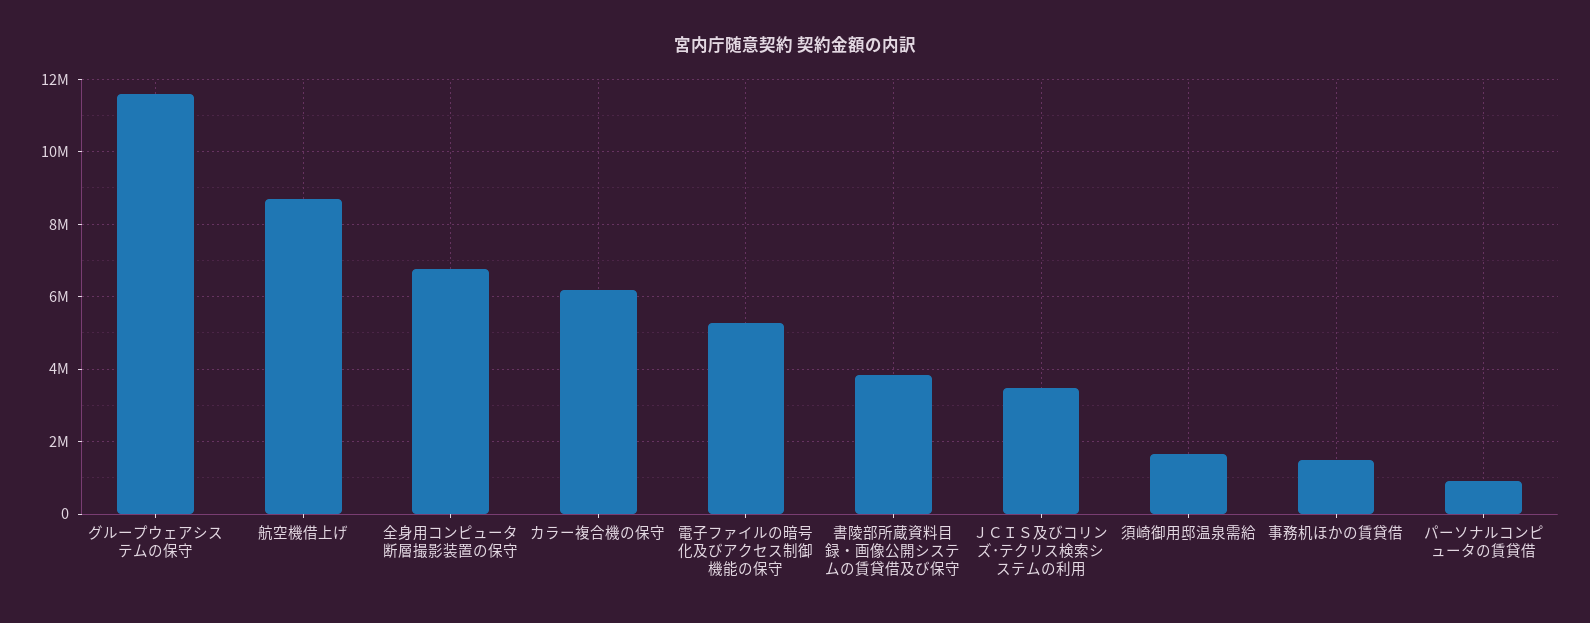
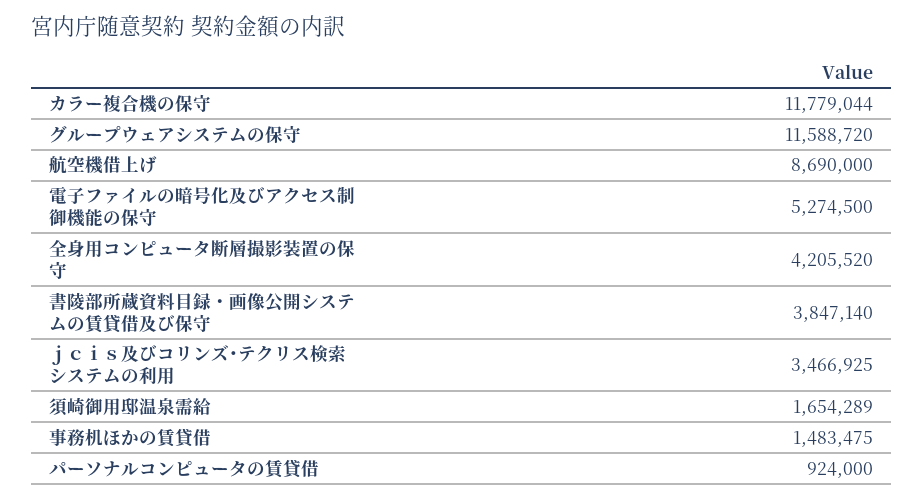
  {
    "グループウェアシステムの保守": 11588720,
    "航空機借上げ": 8690000,
-   "全身用コンピュータ断層撮影装置の保守": 6800000,
+   "全身用コンピュータ断層撮影装置の保守": 4205520,
-   "カラー複合機の保守": 6200000,
+   "カラー複合機の保守": 11779044,
    "電子ファイルの暗号化及びアクセス制御機能の保守": 5274500,
    "書陵部所蔵資料目録・画像公開システムの賃貸借及び保守": 3847140,
    "ＪＣＩＳ及びコリンズ･テクリス検索システムの利用": 3466925,
    "須崎御用邸温泉需給": 1654289,
    "事務机ほかの賃貸借": 1483475,
    "パーソナルコンピュータの賃貸借": 924000
  }

